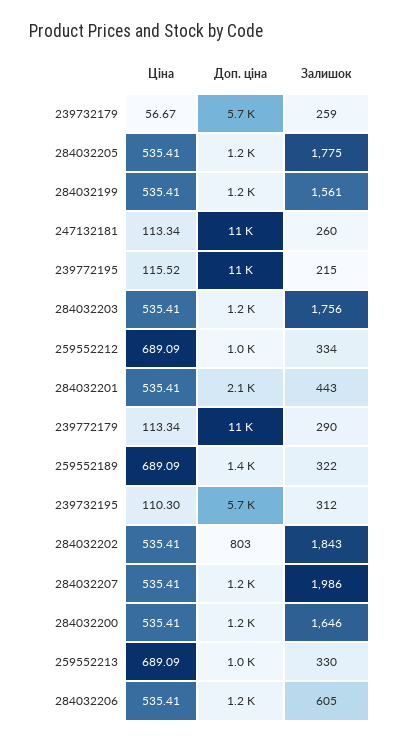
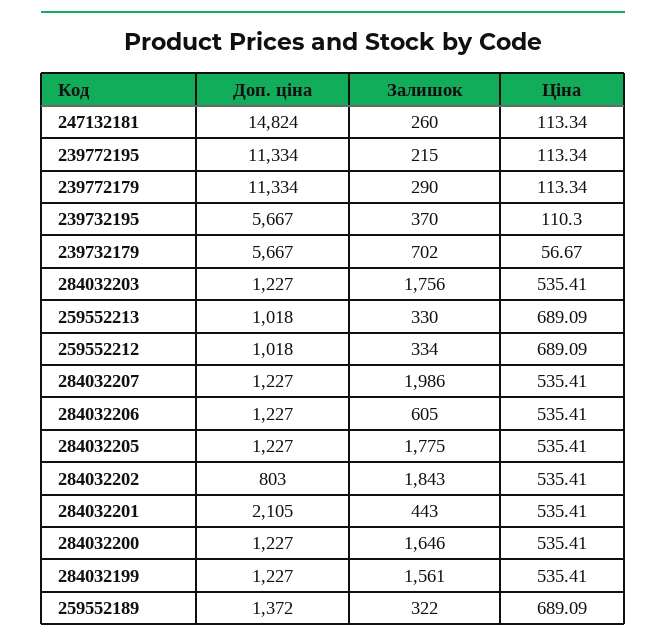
  {
    "Ціна": {
      "239732179": 56.67,
      "284032205": 535.41,
      "284032199": 535.41,
      "247132181": 113.34,
-     "239772195": 115.52,
+     "239772195": 113.34,
      "284032203": 535.41,
      "259552212": 689.09,
      "284032201": 535.41,
      "239772179": 113.34,
      "259552189": 689.09,
      "239732195": 110.3,
      "284032202": 535.41,
      "284032207": 535.41,
      "284032200": 535.41,
      "259552213": 689.09,
      "284032206": 535.41
    },
    "Доп. ціна": {
      "239732179": 5667,
      "284032205": 1227,
      "284032199": 1227,
-     "247132181": 11000,
+     "247132181": 14824,
      "239772195": 11334,
      "284032203": 1227,
      "259552212": 1018,
      "284032201": 2105,
      "239772179": 11334,
      "259552189": 1372,
      "239732195": 5667,
      "284032202": 803,
      "284032207": 1227,
      "284032200": 1227,
      "259552213": 1018,
      "284032206": 1227
    },
    "Залишок": {
-     "239732179": 259,
+     "239732179": 702,
      "284032205": 1775,
      "284032199": 1561,
      "247132181": 260,
      "239772195": 215,
      "284032203": 1756,
      "259552212": 334,
      "284032201": 443,
      "239772179": 290,
      "259552189": 322,
-     "239732195": 312,
+     "239732195": 370,
      "284032202": 1843,
      "284032207": 1986,
      "284032200": 1646,
      "259552213": 330,
      "284032206": 605
    }
  }

